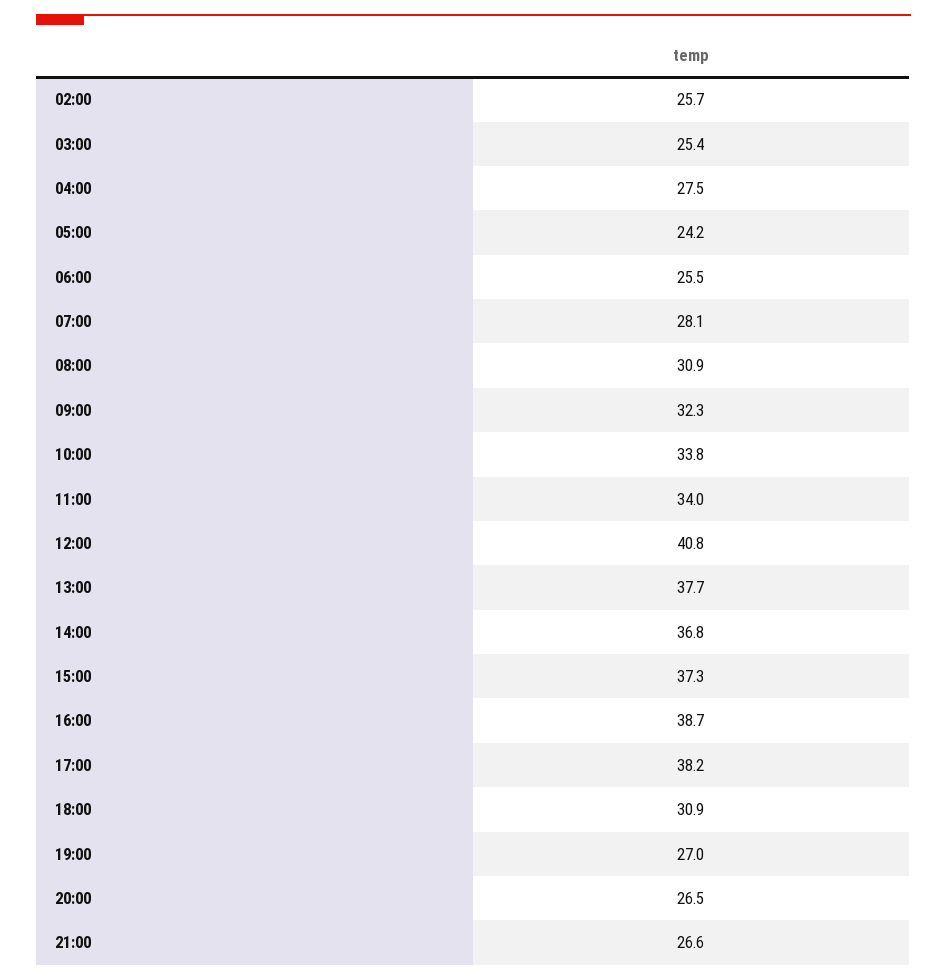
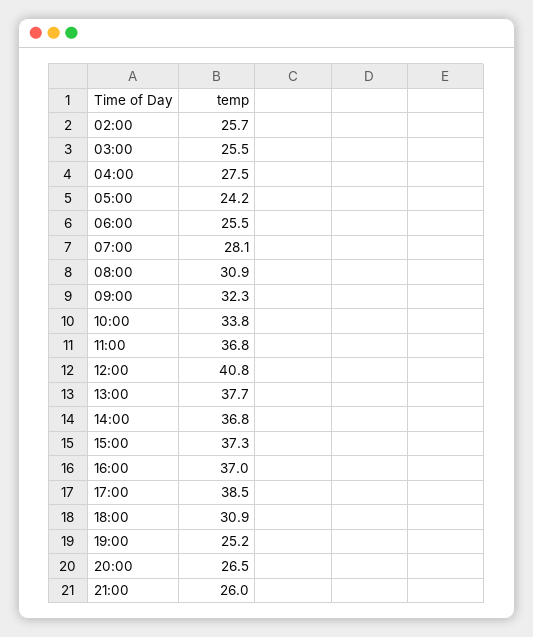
  {
    "02:00": 25.7,
-   "03:00": 25.4,
+   "03:00": 25.5,
    "04:00": 27.5,
    "05:00": 24.2,
    "06:00": 25.5,
    "07:00": 28.1,
    "08:00": 30.9,
    "09:00": 32.3,
    "10:00": 33.8,
-   "11:00": 34,
+   "11:00": 36.8,
    "12:00": 40.8,
    "13:00": 37.7,
    "14:00": 36.8,
    "15:00": 37.3,
-   "16:00": 38.7,
+   "16:00": 37,
-   "17:00": 38.2,
+   "17:00": 38.5,
    "18:00": 30.9,
-   "19:00": 27,
+   "19:00": 25.2,
    "20:00": 26.5,
-   "21:00": 26.6
+   "21:00": 26
  }

